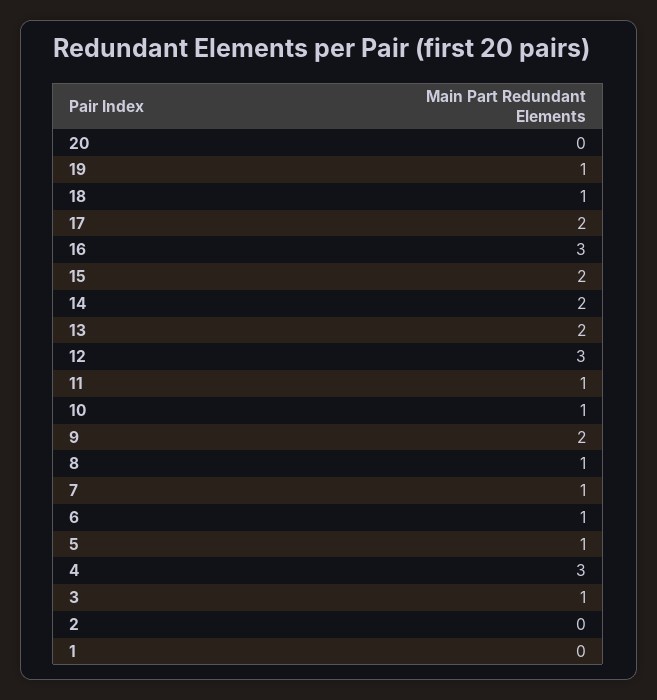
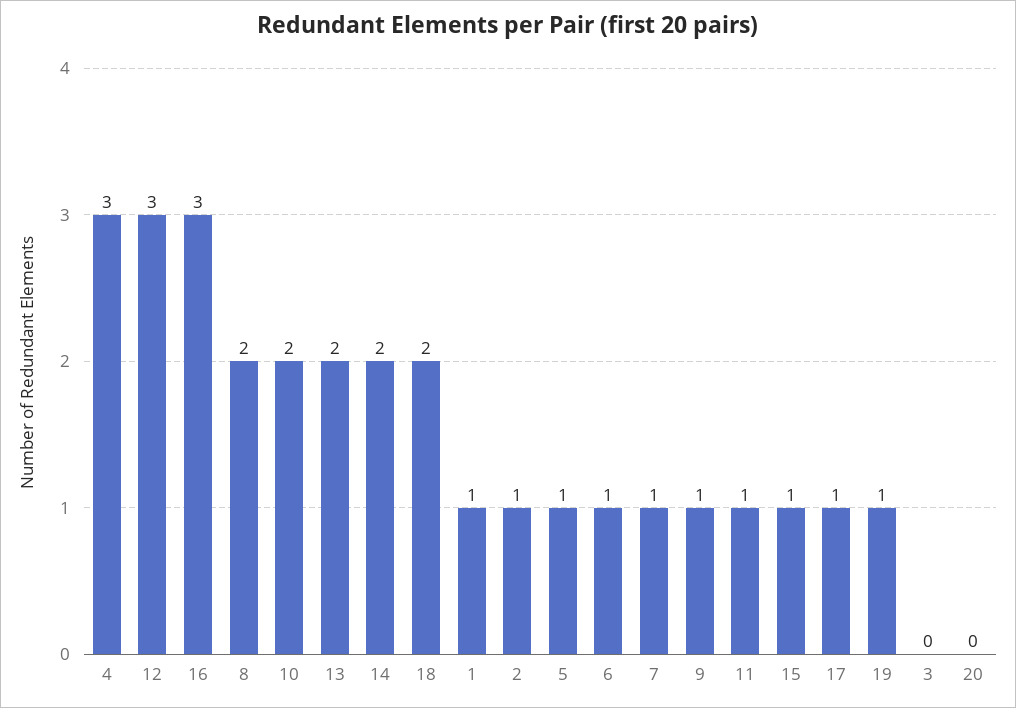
  {
    "20": 0,
    "19": 1,
-   "18": 1,
+   "18": 2,
-   "17": 2,
+   "17": 1,
    "16": 3,
-   "15": 2,
+   "15": 1,
    "14": 2,
    "13": 2,
    "12": 3,
    "11": 1,
-   "10": 1,
+   "10": 2,
-   "9": 2,
+   "9": 1,
-   "8": 1,
+   "8": 2,
    "7": 1,
    "6": 1,
    "5": 1,
    "4": 3,
-   "3": 1,
+   "3": 0,
-   "2": 0,
+   "2": 1,
-   "1": 0
+   "1": 1
  }

